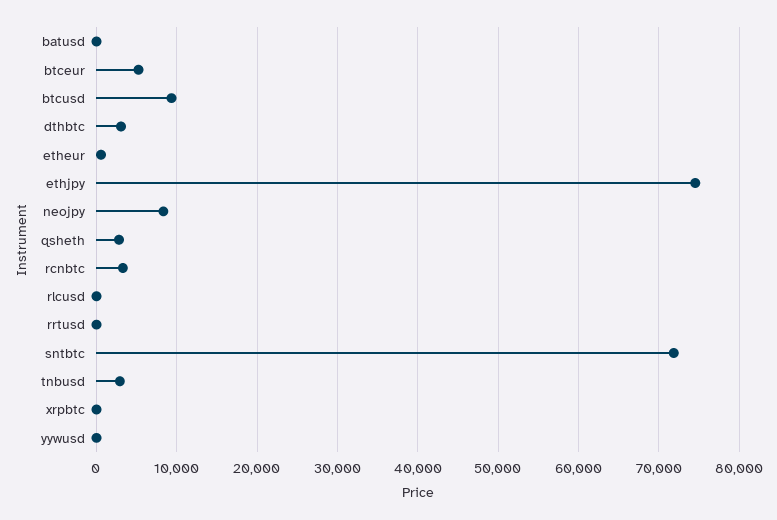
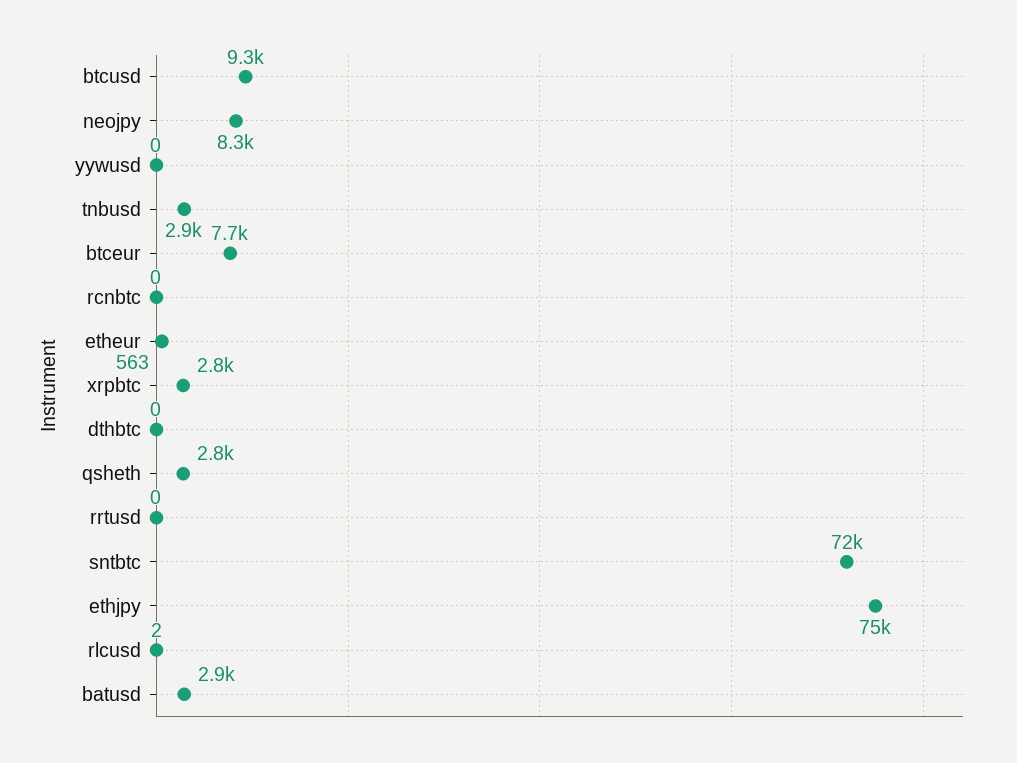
  {
-   "batusd": 0,
+   "batusd": 2900,
-   "btceur": 5000,
+   "btceur": 7700,
    "btcusd": 9300,
-   "dthbtc": 3000,
+   "dthbtc": 0,
    "etheur": 563,
    "ethjpy": 75000,
    "neojpy": 8300,
    "qsheth": 2800,
-   "rcnbtc": 3000,
+   "rcnbtc": 0,
    "rlcusd": 2,
    "rrtusd": 0,
    "sntbtc": 72000,
    "tnbusd": 2900,
-   "xrpbtc": 0,
+   "xrpbtc": 2800,
    "yywusd": 0
  }

